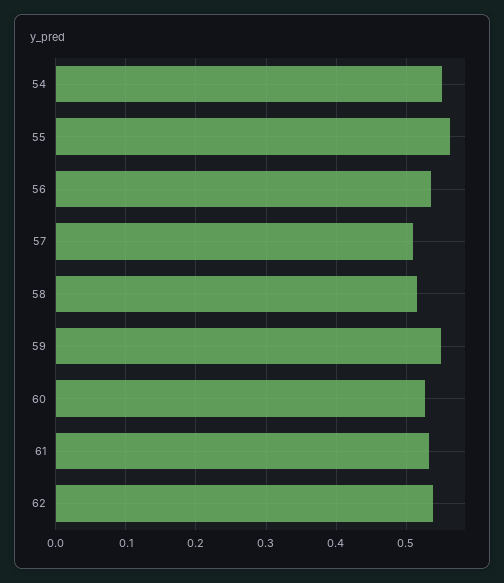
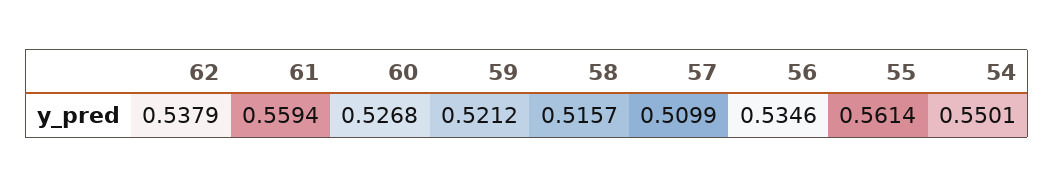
  {
    "54": 0.5501,
    "55": 0.5614,
    "56": 0.5346,
    "57": 0.5099,
    "58": 0.5157,
-   "59": 0.55,
+   "59": 0.5212,
    "60": 0.5268,
-   "61": 0.53,
+   "61": 0.5594,
    "62": 0.5379
  }

